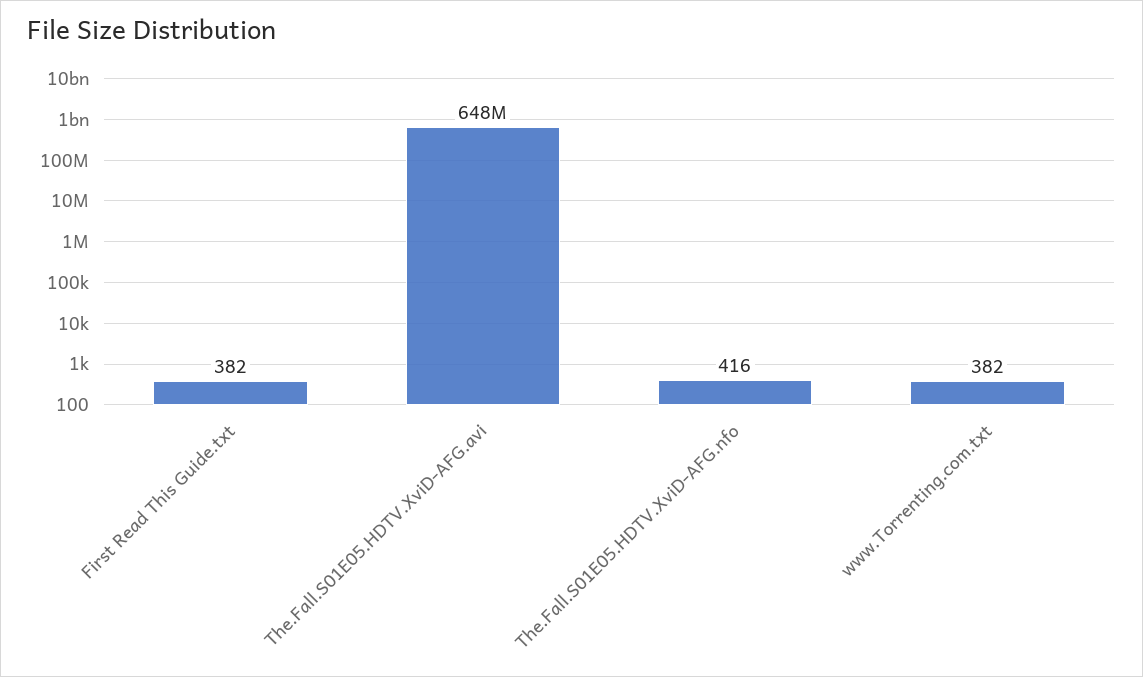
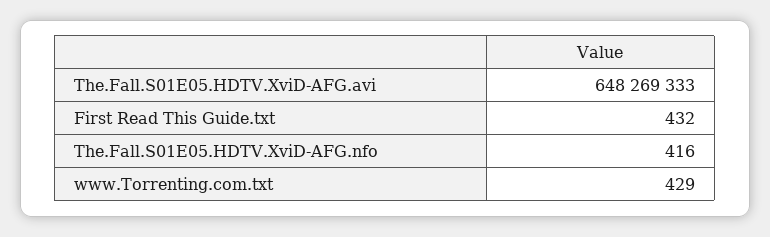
  {
-   "First Read This Guide.txt": 382,
+   "First Read This Guide.txt": 432,
    "The.Fall.S01E05.HDTV.XviD-AFG.avi": 648269333,
    "The.Fall.S01E05.HDTV.XviD-AFG.nfo": 416,
-   "www.Torrenting.com.txt": 382
+   "www.Torrenting.com.txt": 429
  }

